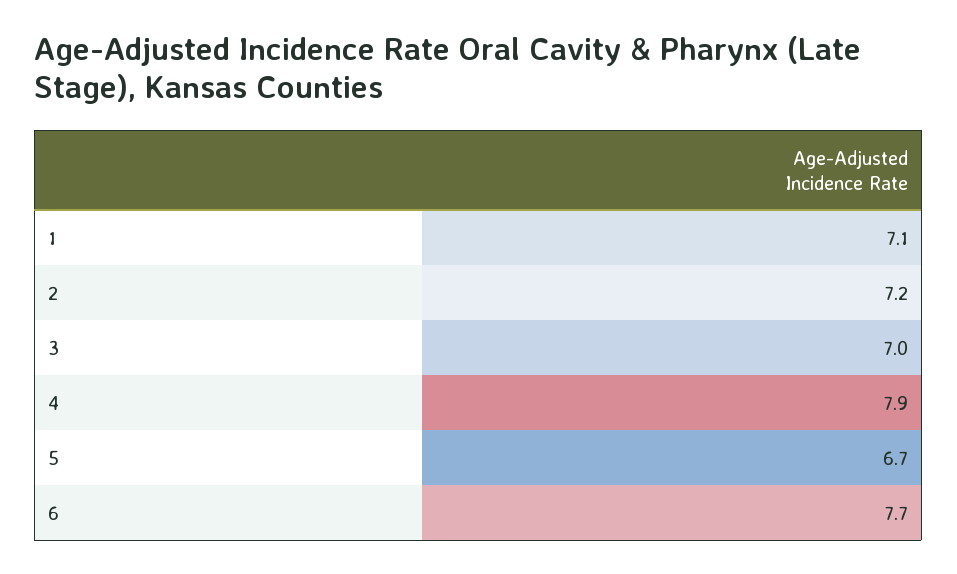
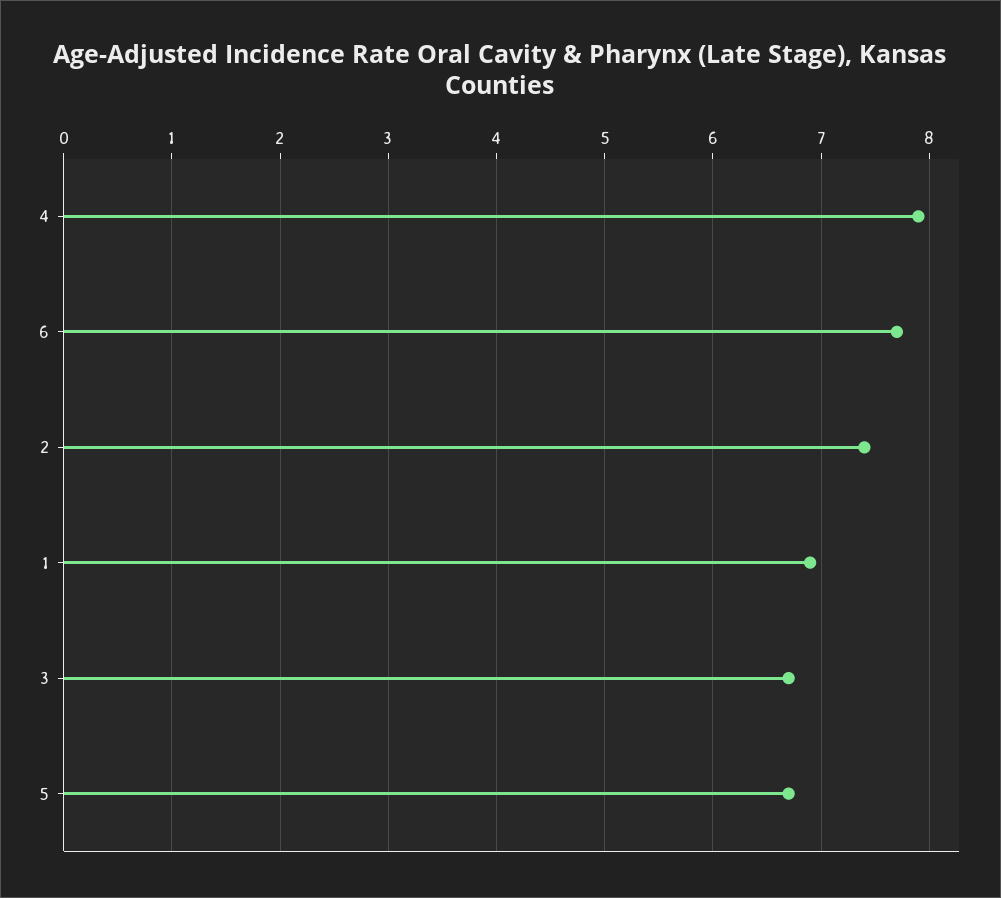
  {
-   "1": 7.1,
+   "1": 6.9,
-   "2": 7.2,
+   "2": 7.4,
-   "3": 7,
+   "3": 6.7,
    "4": 7.9,
    "5": 6.7,
    "6": 7.7
  }

